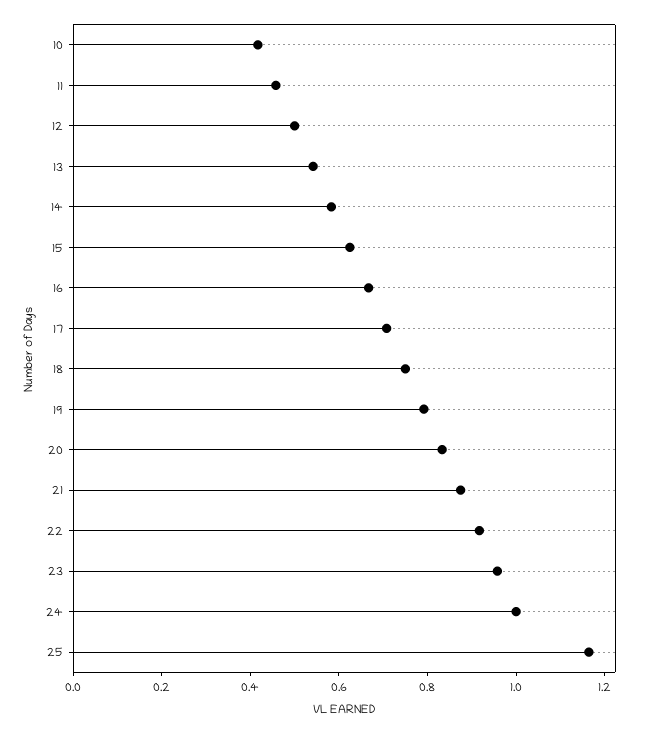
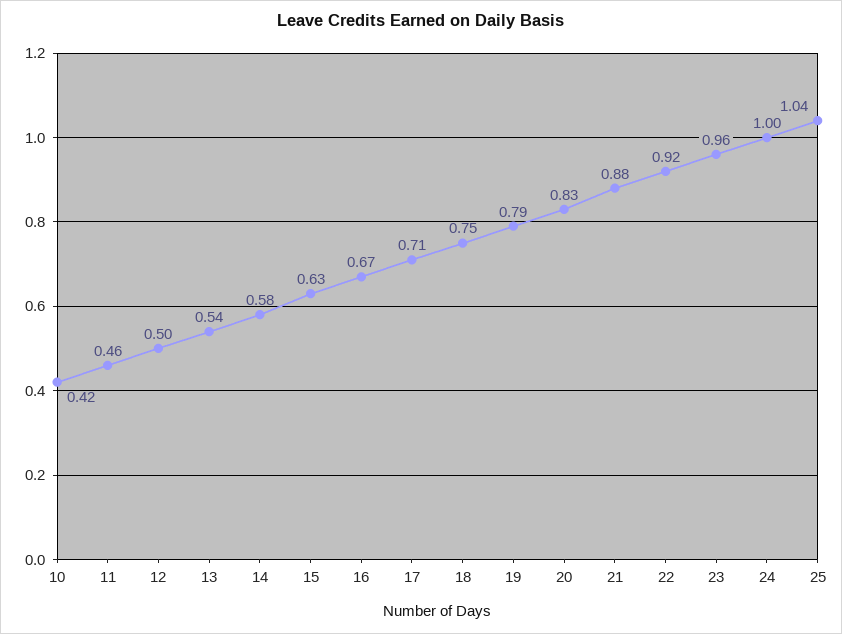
  {
    "10": 0.42,
    "11": 0.46,
    "12": 0.5,
    "13": 0.54,
    "14": 0.58,
    "15": 0.63,
    "16": 0.67,
    "17": 0.71,
    "18": 0.75,
    "19": 0.79,
    "20": 0.83,
    "21": 0.88,
    "22": 0.92,
    "23": 0.96,
    "24": 1,
-   "25": 1.15
+   "25": 1.04
  }

